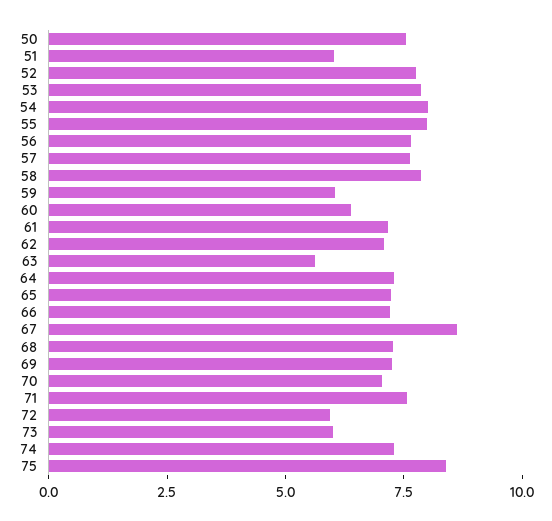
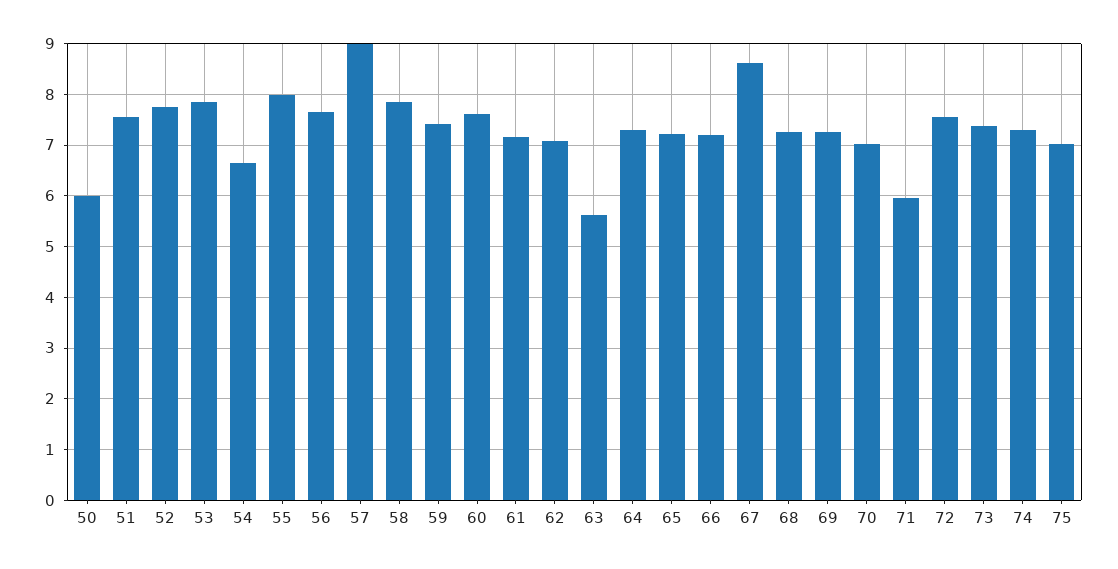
  {
-   "50": 7.5,
+   "50": 6,
-   "51": 6,
+   "51": 7.6,
    "52": 7.8,
    "53": 7.8,
-   "54": 8,
+   "54": 6.6,
    "55": 8,
    "56": 7.6,
-   "57": 7.5,
+   "57": 9,
    "58": 7.8,
-   "59": 6,
+   "59": 7.4,
-   "60": 6.5,
+   "60": 7.6,
    "61": 7.2,
    "62": 7,
    "63": 5.6,
    "64": 7.2,
    "65": 7.2,
    "66": 7.2,
    "67": 8.6,
    "68": 7.2,
    "69": 7.2,
    "70": 7,
-   "71": 7.5,
+   "71": 6,
-   "72": 6,
+   "72": 7.6,
-   "73": 6,
+   "73": 7.4,
    "74": 7.2,
-   "75": 8.5
+   "75": 7
  }

